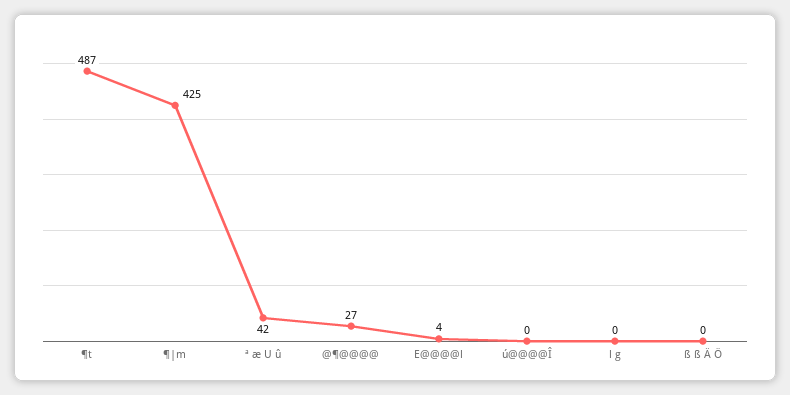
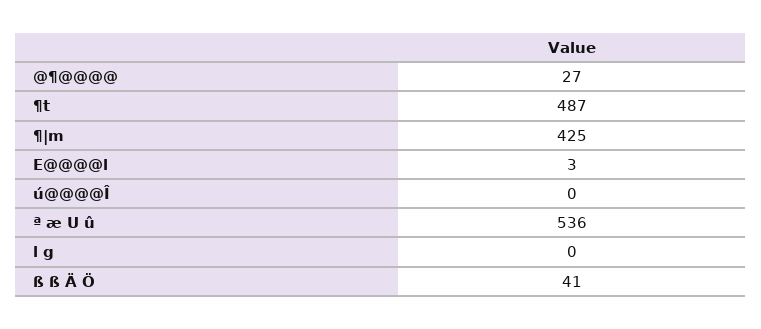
  {
    "¶t": 487,
    "¶|m": 425,
-   "ª æ U û": 42,
+   "ª æ U û": 536,
    "@¶@@@@": 27,
-   "E@@@@l": 4,
+   "E@@@@l": 3,
    "ú@@@@Î": 0,
    "l g": 0,
-   "ß ß Ä Ö": 0
+   "ß ß Ä Ö": 41
  }

